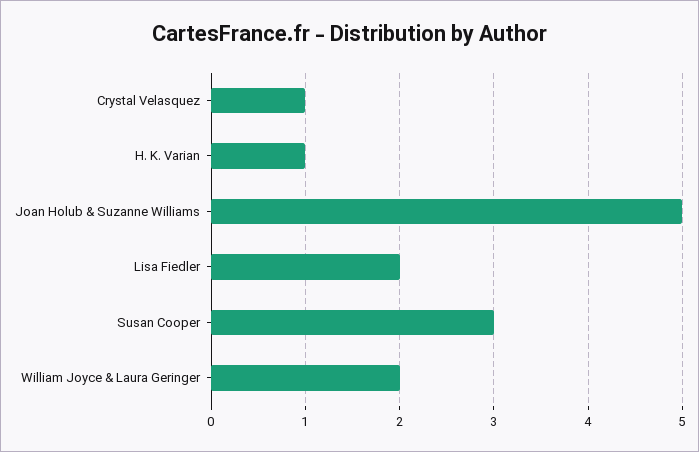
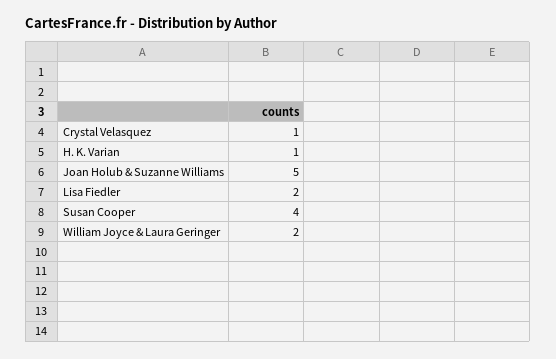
  {
    "Crystal Velasquez": 1,
    "H. K. Varian": 1,
    "Joan Holub & Suzanne Williams": 5,
    "Lisa Fiedler": 2,
-   "Susan Cooper": 3,
+   "Susan Cooper": 4,
    "William Joyce & Laura Geringer": 2
  }

